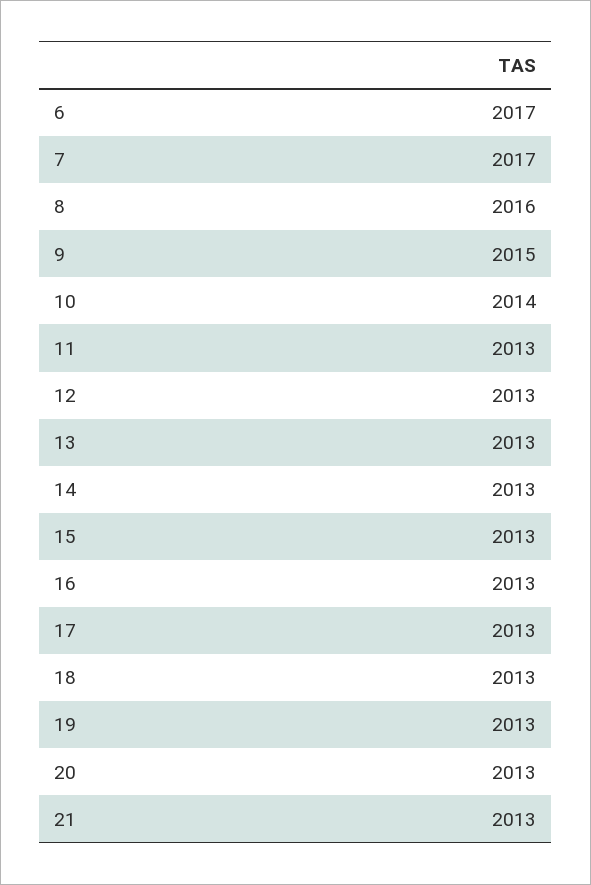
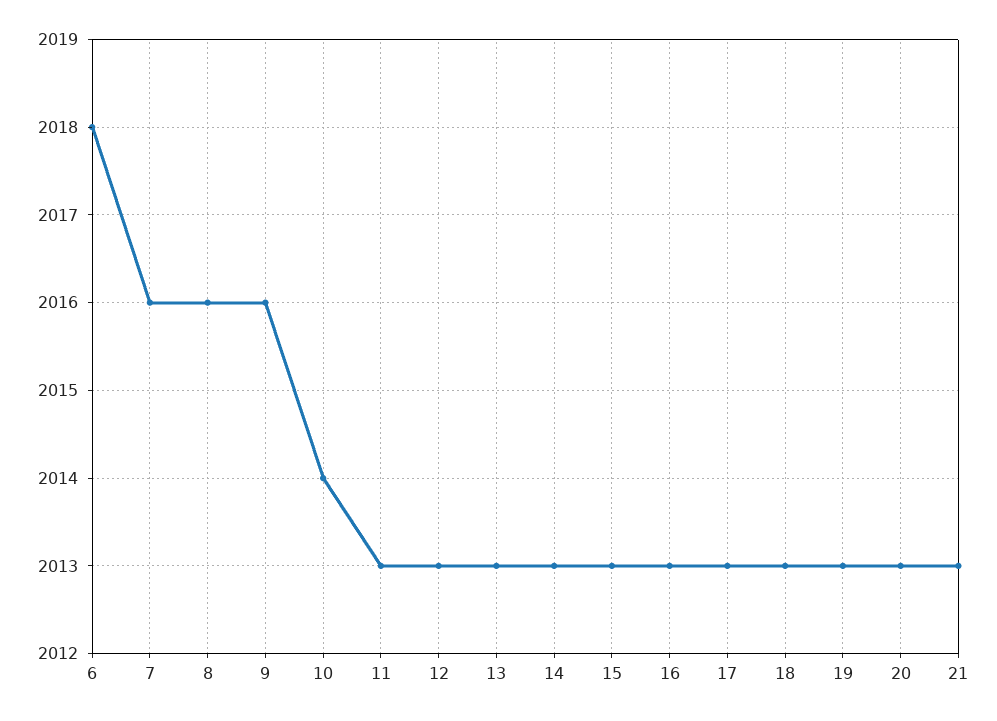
  {
-   "6": 2017,
+   "6": 2018,
-   "7": 2017,
+   "7": 2016,
    "8": 2016,
-   "9": 2015,
+   "9": 2016,
    "10": 2014,
    "11": 2013,
    "12": 2013,
    "13": 2013,
    "14": 2013,
    "15": 2013,
    "16": 2013,
    "17": 2013,
    "18": 2013,
    "19": 2013,
    "20": 2013,
    "21": 2013
  }

